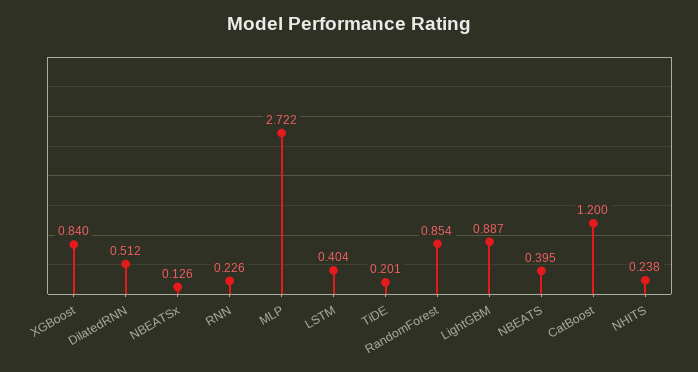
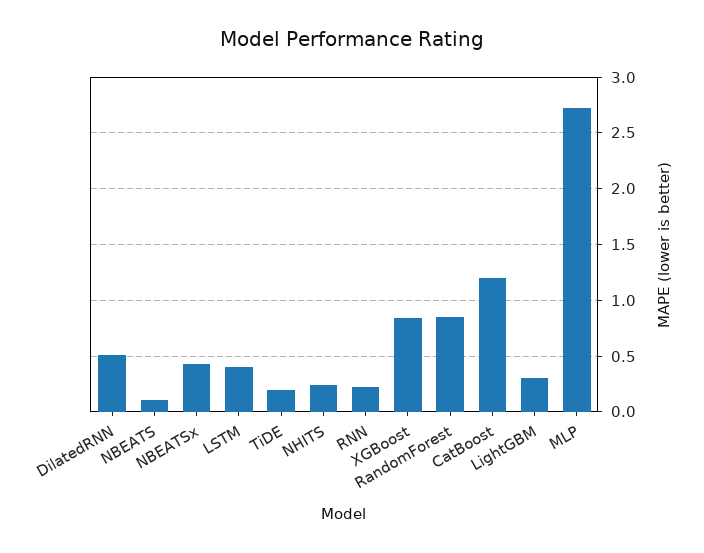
  {
    "XGBoost": 0.84,
    "DilatedRNN": 0.512,
-   "NBEATSx": 0.126,
+   "NBEATSx": 0.4,
    "RNN": 0.226,
    "MLP": 2.722,
    "LSTM": 0.404,
    "TiDE": 0.201,
    "RandomForest": 0.854,
-   "LightGBM": 0.887,
+   "LightGBM": 0.3,
-   "NBEATS": 0.395,
+   "NBEATS": 0.1,
    "CatBoost": 1.2,
    "NHITS": 0.238
  }

